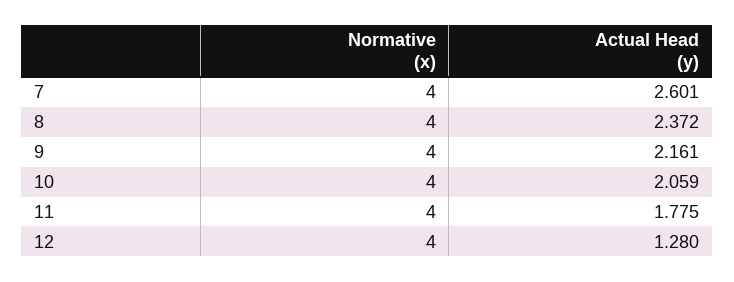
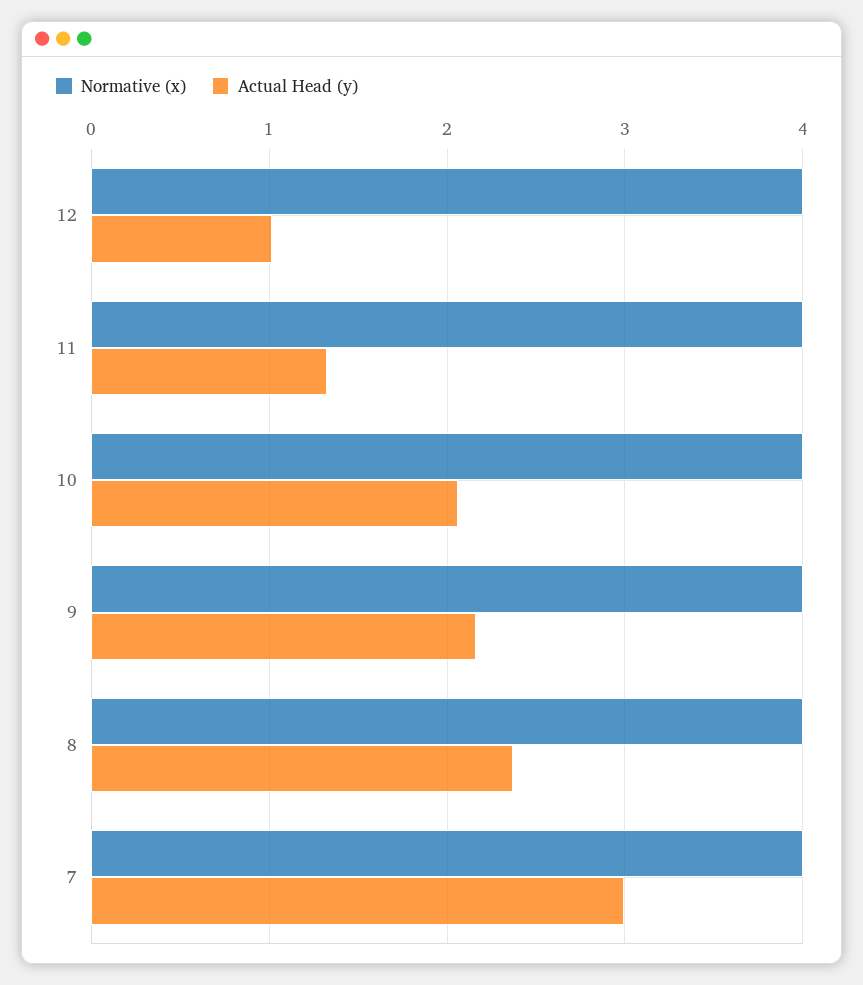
  {
    "Normative (x)": {
      "7": 4,
      "8": 4,
      "9": 4,
      "10": 4,
      "11": 4,
      "12": 4
    },
    "Actual Head (y)": {
-     "7": 2.601,
+     "7": 3,
      "8": 2.372,
      "9": 2.161,
      "10": 2.059,
-     "11": 1.775,
+     "11": 1.3,
-     "12": 1.28
+     "12": 1
    }
  }

